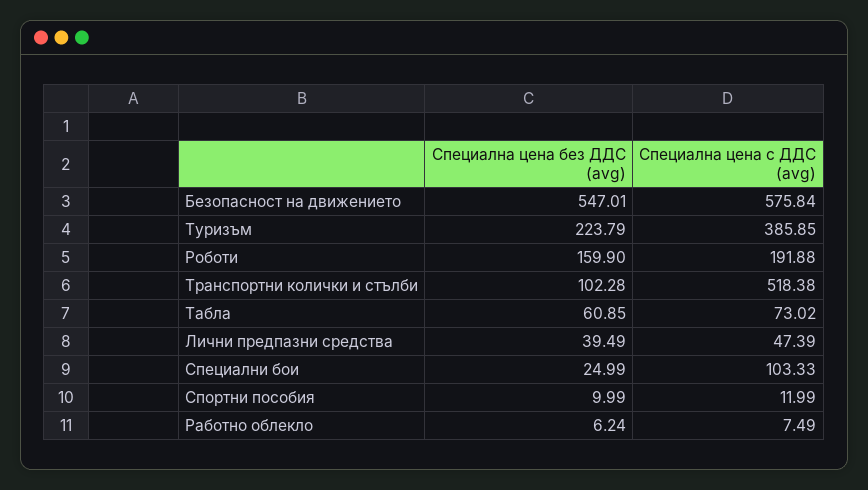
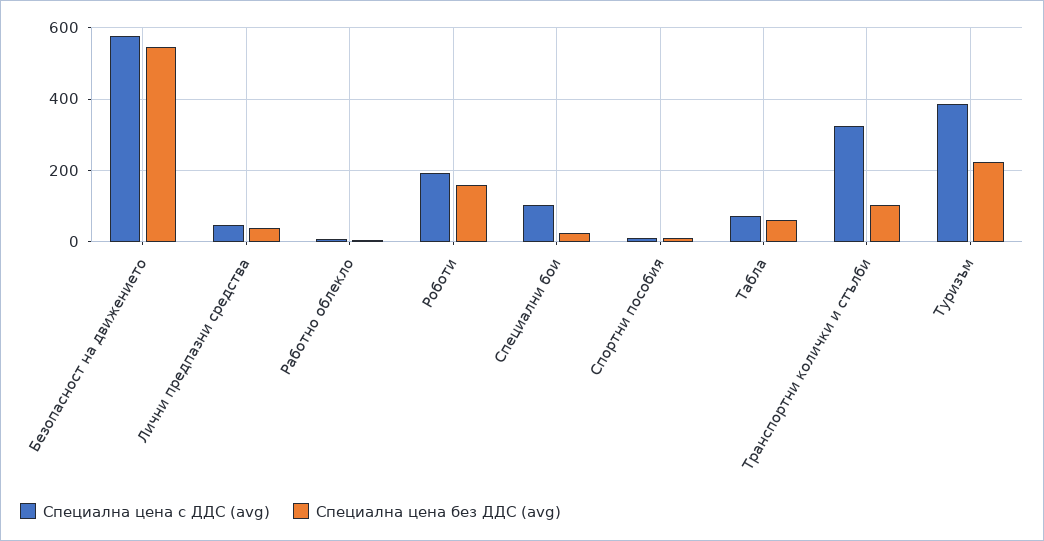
  {
    "Специална цена без ДДС (avg)": {
      "Безопасност на движението": 547.01,
      "Туризъм": 223.79,
      "Роботи": 159.9,
      "Транспортни колички и стълби": 102.28,
      "Табла": 60.85,
      "Лични предпазни средства": 39.49,
      "Специални бои": 24.99,
      "Спортни пособия": 9.99,
      "Работно облекло": 6.24
    },
    "Специална цена с ДДС (avg)": {
      "Безопасност на движението": 575.84,
      "Туризъм": 385.85,
      "Роботи": 191.88,
-     "Транспортни колички и стълби": 518.38,
+     "Транспортни колички и стълби": 320,
      "Табла": 73.02,
      "Лични предпазни средства": 47.39,
      "Специални бои": 103.33,
      "Спортни пособия": 11.99,
      "Работно облекло": 7.49
    }
  }

